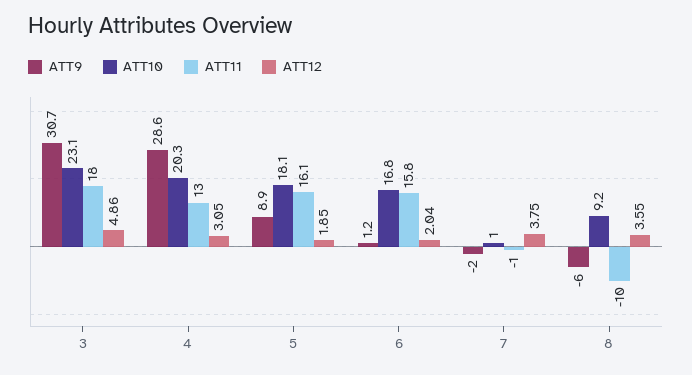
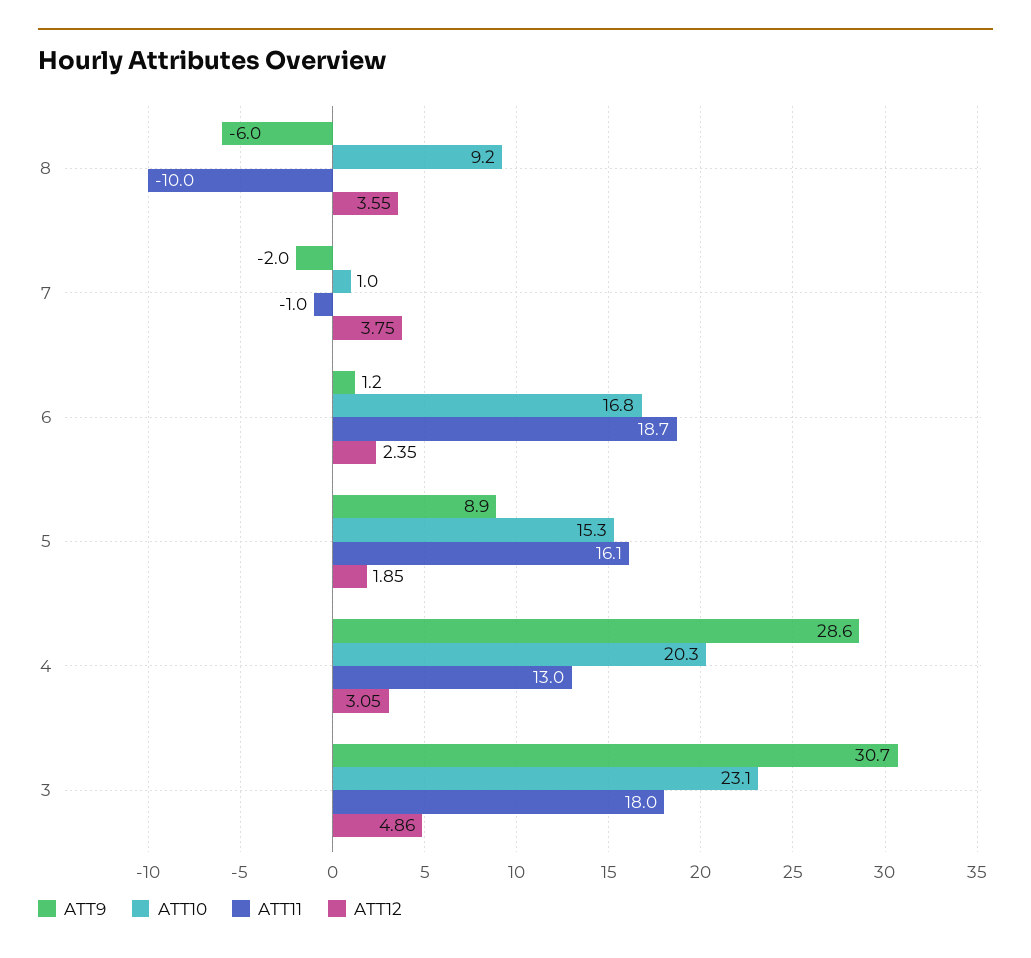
  {
    "ATT9": {
      "3": 30.7,
      "4": 28.6,
      "5": 8.9,
      "6": 1.2,
      "7": -2,
      "8": -6
    },
    "ATT10": {
      "3": 23.1,
      "4": 20.3,
-     "5": 18.1,
+     "5": 15.3,
      "6": 16.8,
      "7": 1,
      "8": 9.2
    },
    "ATT11": {
      "3": 18,
      "4": 13,
      "5": 16.1,
-     "6": 15.8,
+     "6": 18.7,
      "7": -1,
      "8": -10
    },
    "ATT12": {
      "3": 4.86,
      "4": 3.05,
      "5": 1.85,
-     "6": 2.04,
+     "6": 2.35,
      "7": 3.75,
      "8": 3.55
    }
  }

